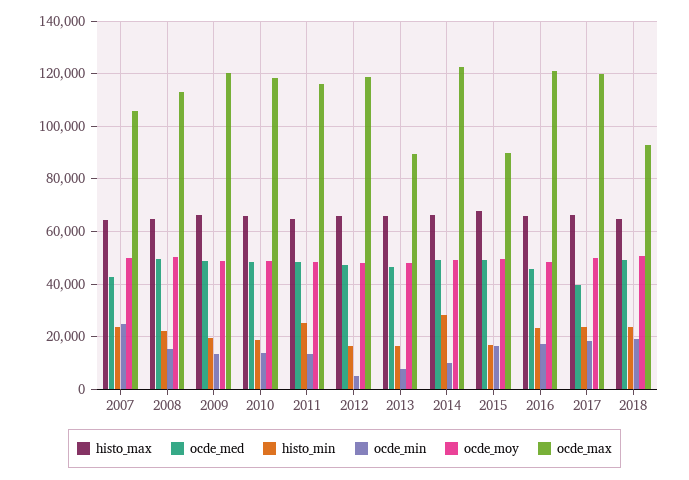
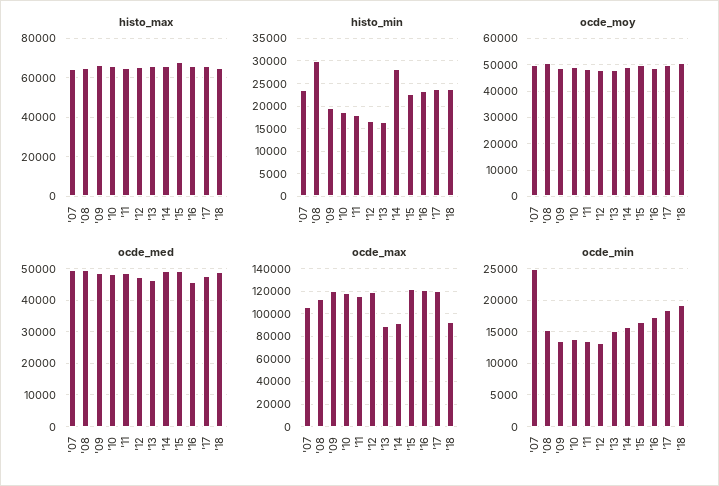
  {
    "histo_max": {
      "2007": 65000,
      "2008": 65000,
      "2009": 67500,
      "2010": 65000,
      "2011": 65000,
      "2012": 65000,
      "2013": 65000,
      "2014": 67500,
      "2015": 67500,
      "2016": 65000,
      "2017": 67500,
      "2018": 65000
    },
    "ocde_med": {
-     "2007": 42500,
+     "2007": 50000,
      "2008": 50000,
      "2009": 48000,
      "2010": 48000,
      "2011": 48000,
      "2012": 48000,
      "2013": 46000,
      "2014": 50000,
      "2015": 50000,
      "2016": 46000,
-     "2017": 40000,
+     "2017": 48000,
      "2018": 50000
    },
    "histo_min": {
      "2007": 22500,
-     "2008": 22500,
+     "2008": 30000,
      "2009": 20000,
      "2010": 17500,
-     "2011": 25000,
+     "2011": 17500,
      "2012": 17500,
      "2013": 17500,
      "2014": 27500,
-     "2015": 17500,
+     "2015": 22500,
      "2016": 22500,
      "2017": 25000,
      "2018": 25000
    },
    "ocde_min": {
      "2007": 25000,
      "2008": 15000,
      "2009": 14000,
      "2010": 14000,
      "2011": 14000,
-     "2012": 5000,
+     "2012": 13000,
-     "2013": 7500,
+     "2013": 15000,
-     "2014": 10000,
+     "2014": 16000,
      "2015": 17000,
      "2016": 17000,
      "2017": 18000,
      "2018": 19000
    },
    "ocde_moy": {
      "2007": 50000,
      "2008": 50000,
      "2009": 47500,
      "2010": 50000,
      "2011": 47500,
      "2012": 47500,
      "2013": 47500,
      "2014": 50000,
      "2015": 50000,
      "2016": 47500,
      "2017": 50000,
      "2018": 50000
    },
    "ocde_max": {
      "2007": 105000,
      "2008": 112500,
      "2009": 120000,
      "2010": 117500,
      "2011": 115000,
      "2012": 120000,
      "2013": 90000,
-     "2014": 122500,
+     "2014": 90000,
-     "2015": 90000,
+     "2015": 120000,
      "2016": 120000,
      "2017": 120000,
      "2018": 92500
    }
  }

